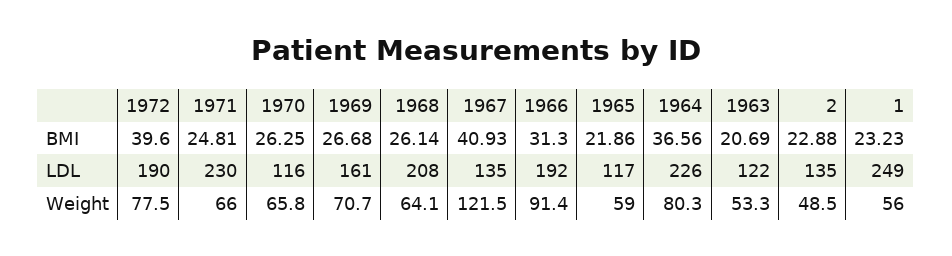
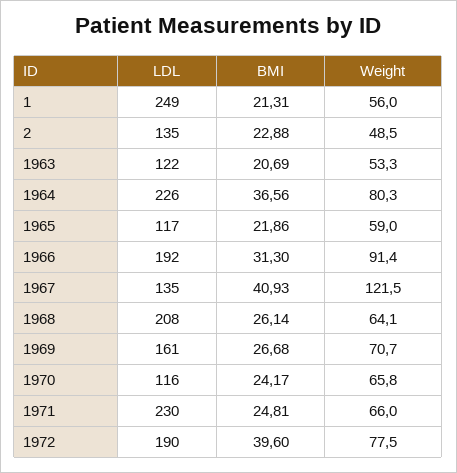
  {
    "1972": {
      "BMI": 39.6,
      "LDL": 190,
      "Weight": 77.5
    },
    "1971": {
      "BMI": 24.81,
      "LDL": 230,
      "Weight": 66
    },
    "1970": {
-     "BMI": 26.25,
+     "BMI": 24.17,
      "LDL": 116,
      "Weight": 65.8
    },
    "1969": {
      "BMI": 26.68,
      "LDL": 161,
      "Weight": 70.7
    },
    "1968": {
      "BMI": 26.14,
      "LDL": 208,
      "Weight": 64.1
    },
    "1967": {
      "BMI": 40.93,
      "LDL": 135,
      "Weight": 121.5
    },
    "1966": {
      "BMI": 31.3,
      "LDL": 192,
      "Weight": 91.4
    },
    "1965": {
      "BMI": 21.86,
      "LDL": 117,
      "Weight": 59
    },
    "1964": {
      "BMI": 36.56,
      "LDL": 226,
      "Weight": 80.3
    },
    "1963": {
      "BMI": 20.69,
      "LDL": 122,
      "Weight": 53.3
    },
    "2": {
      "BMI": 22.88,
      "LDL": 135,
      "Weight": 48.5
    },
    "1": {
-     "BMI": 23.23,
+     "BMI": 21.31,
      "LDL": 249,
      "Weight": 56
    }
  }

